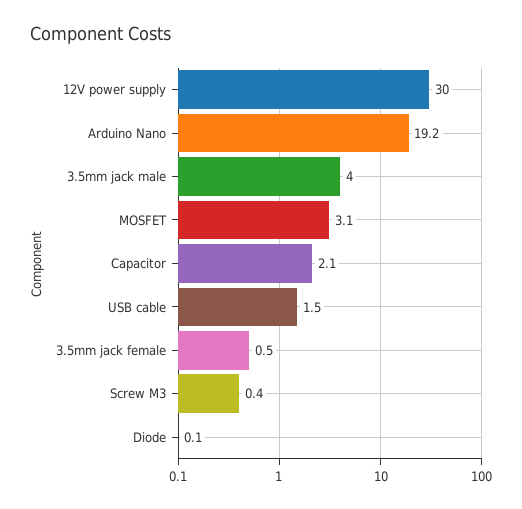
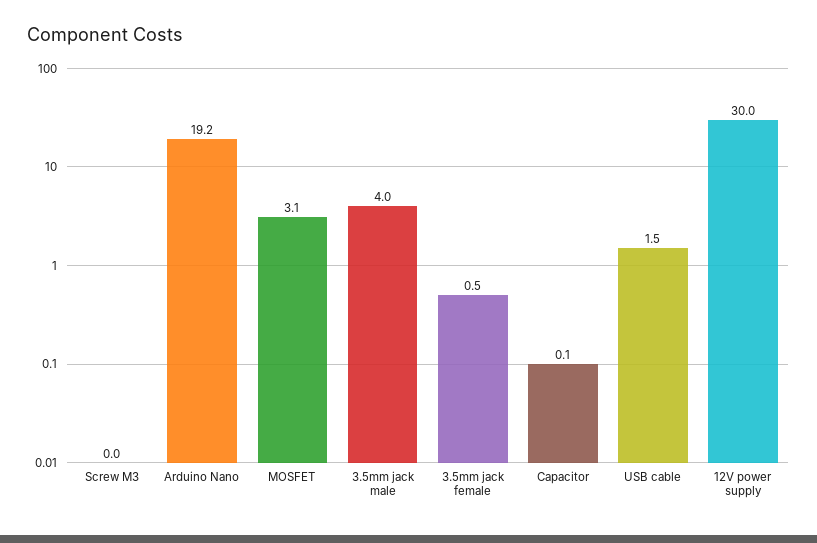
  {
    "12V power supply": 30,
    "Arduino Nano": 19.2,
    "3.5mm jack male": 4,
    "MOSFET": 3.1,
-   "Capacitor": 2.1,
+   "Capacitor": 0.1,
    "USB cable": 1.5,
    "3.5mm jack female": 0.5,
-   "Screw M3": 0.4,
+   "Screw M3": 0
-   "Diode": 0.1
  }

